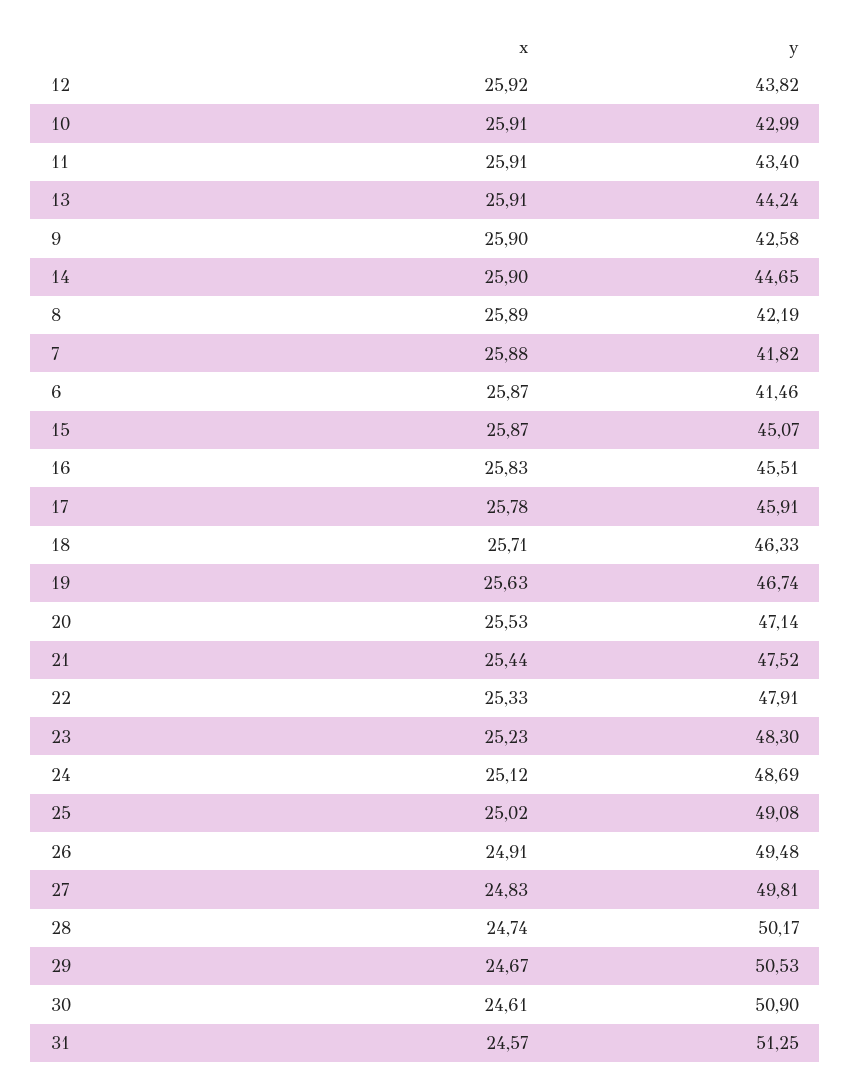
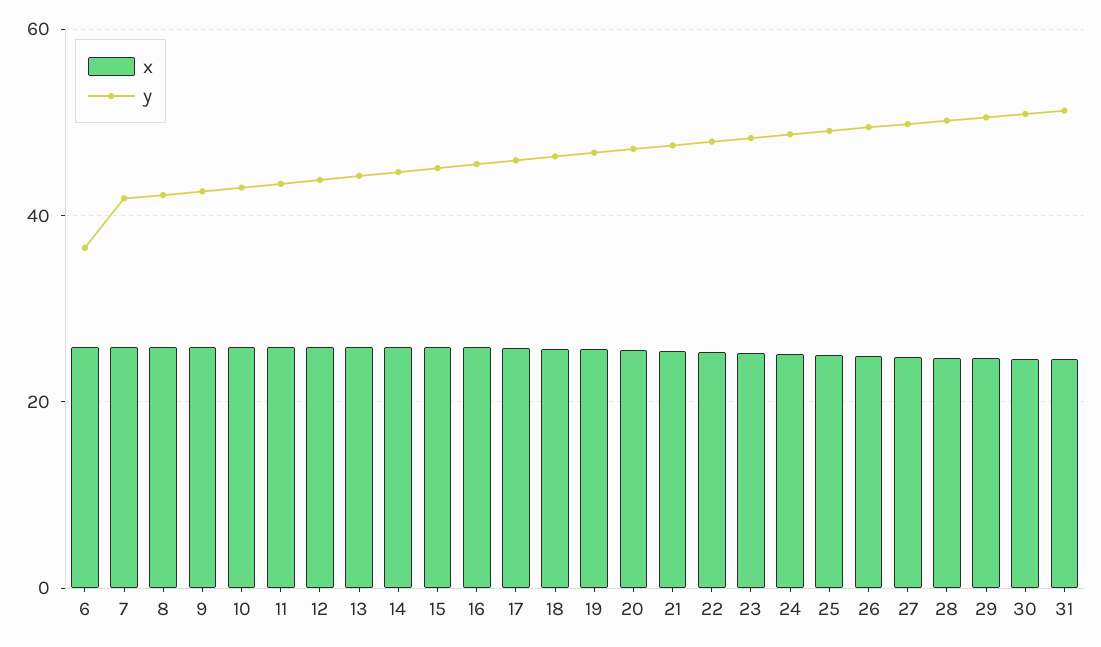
  {
    "x": {
      "12": 25.92,
      "10": 25.91,
      "11": 25.91,
      "13": 25.91,
      "9": 25.9,
      "14": 25.9,
      "8": 25.89,
      "7": 25.88,
      "6": 25.87,
      "15": 25.87,
      "16": 25.83,
      "17": 25.78,
      "18": 25.71,
      "19": 25.63,
      "20": 25.53,
      "21": 25.44,
      "22": 25.33,
      "23": 25.23,
      "24": 25.12,
      "25": 25.02,
      "26": 24.91,
      "27": 24.83,
      "28": 24.74,
      "29": 24.67,
      "30": 24.61,
      "31": 24.57
    },
    "y": {
      "12": 43.82,
      "10": 42.99,
      "11": 43.4,
      "13": 44.24,
      "9": 42.58,
      "14": 44.65,
      "8": 42.19,
      "7": 41.82,
-     "6": 41.46,
+     "6": 36,
      "15": 45.07,
      "16": 45.51,
      "17": 45.91,
      "18": 46.33,
      "19": 46.74,
      "20": 47.14,
      "21": 47.52,
      "22": 47.91,
      "23": 48.3,
      "24": 48.69,
      "25": 49.08,
      "26": 49.48,
      "27": 49.81,
      "28": 50.17,
      "29": 50.53,
      "30": 50.9,
      "31": 51.25
    }
  }

